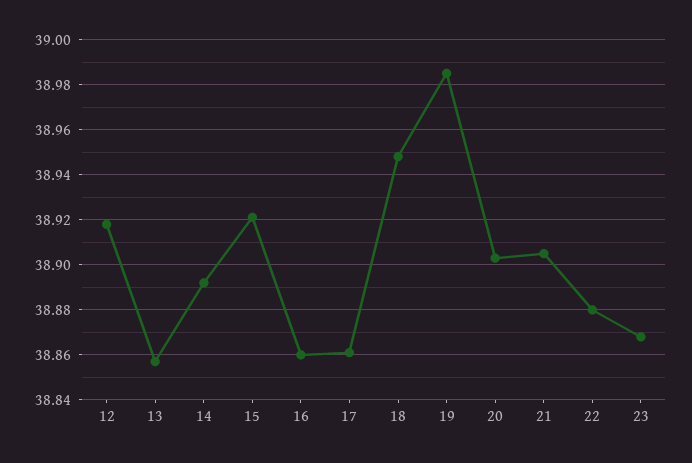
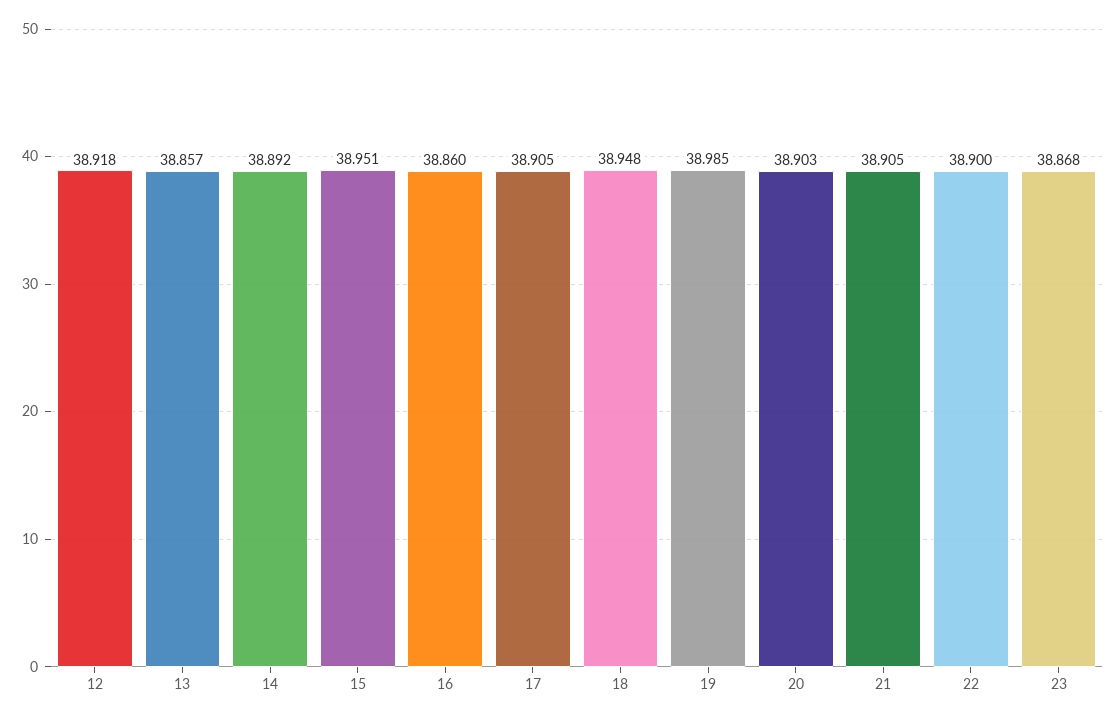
  {
    "12": 38.918,
    "13": 38.857,
    "14": 38.892,
-   "15": 38.92,
+   "15": 38.951,
    "16": 38.86,
-   "17": 38.86,
+   "17": 38.905,
    "18": 38.948,
    "19": 38.985,
    "20": 38.903,
    "21": 38.905,
-   "22": 38.88,
+   "22": 38.9,
    "23": 38.868
  }

